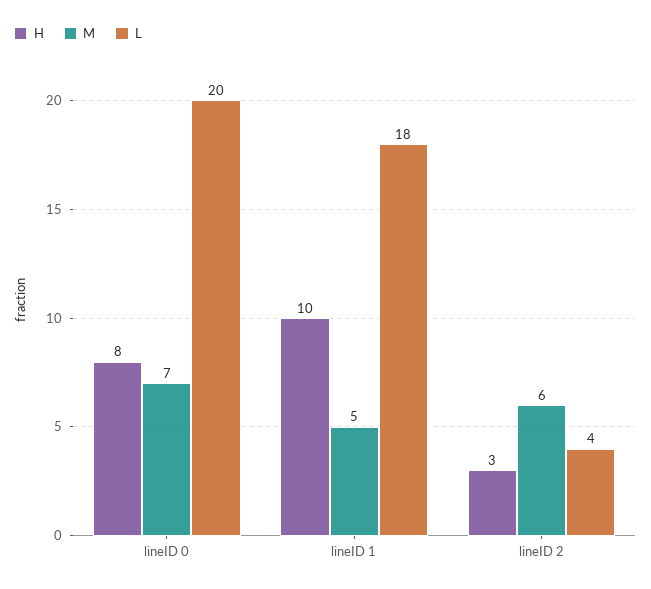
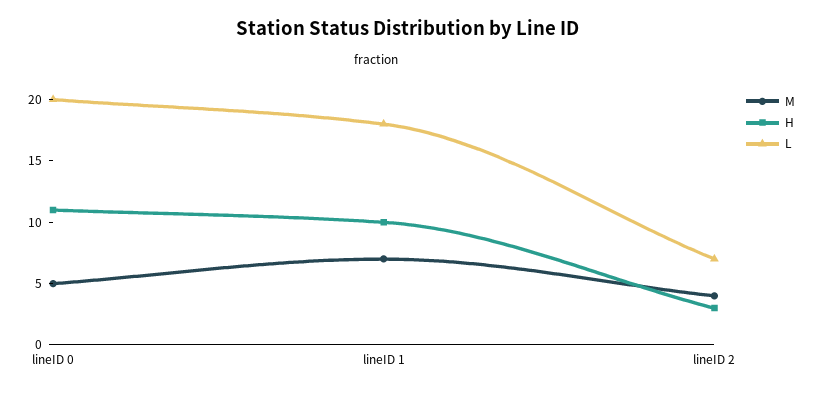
  {
    "H": {
-     "lineID 0": 8,
+     "lineID 0": 11,
      "lineID 1": 10,
      "lineID 2": 3
    },
    "M": {
-     "lineID 0": 7,
+     "lineID 0": 5,
-     "lineID 1": 5,
+     "lineID 1": 7,
-     "lineID 2": 6
+     "lineID 2": 4
    },
    "L": {
      "lineID 0": 20,
      "lineID 1": 18,
-     "lineID 2": 4
+     "lineID 2": 7
    }
  }

